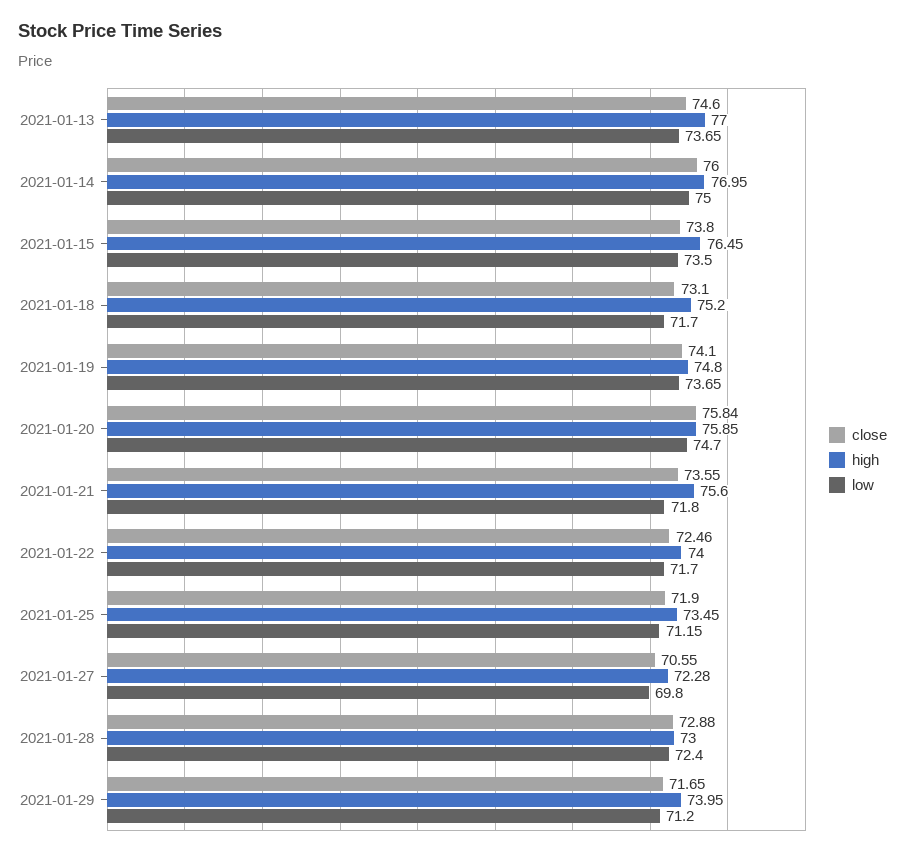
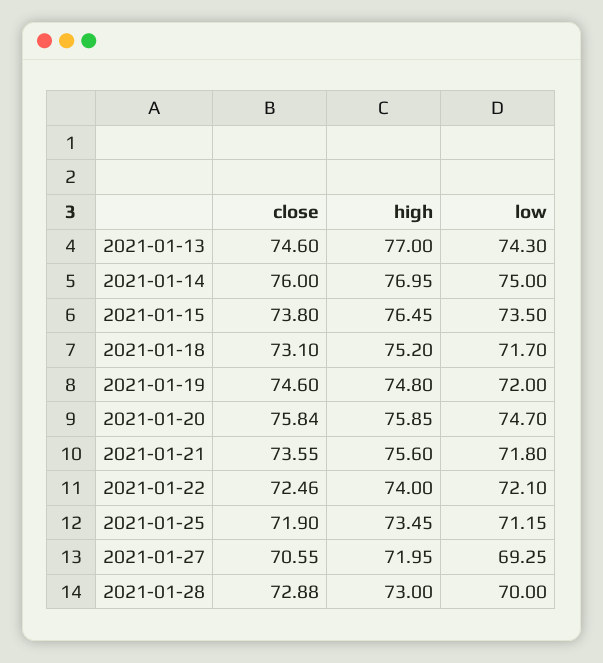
  {
    "close": {
      "2021-01-13": 74.6,
      "2021-01-14": 76,
      "2021-01-15": 73.8,
      "2021-01-18": 73.1,
-     "2021-01-19": 74.1,
+     "2021-01-19": 74.6,
      "2021-01-20": 75.84,
      "2021-01-21": 73.55,
      "2021-01-22": 72.46,
      "2021-01-25": 71.9,
      "2021-01-27": 70.55,
-     "2021-01-28": 72.88,
+     "2021-01-28": 72.88
-     "2021-01-29": 71.65
    },
    "high": {
      "2021-01-13": 77,
      "2021-01-14": 76.95,
      "2021-01-15": 76.45,
      "2021-01-18": 75.2,
      "2021-01-19": 74.8,
      "2021-01-20": 75.85,
      "2021-01-21": 75.6,
      "2021-01-22": 74,
      "2021-01-25": 73.45,
-     "2021-01-27": 72.28,
+     "2021-01-27": 71.95,
-     "2021-01-28": 73,
+     "2021-01-28": 73
-     "2021-01-29": 73.95
    },
    "low": {
-     "2021-01-13": 73.65,
+     "2021-01-13": 74.3,
      "2021-01-14": 75,
      "2021-01-15": 73.5,
      "2021-01-18": 71.7,
-     "2021-01-19": 73.65,
+     "2021-01-19": 72,
      "2021-01-20": 74.7,
      "2021-01-21": 71.8,
-     "2021-01-22": 71.7,
+     "2021-01-22": 72.1,
      "2021-01-25": 71.15,
-     "2021-01-27": 69.8,
+     "2021-01-27": 69.25,
-     "2021-01-28": 72.4,
+     "2021-01-28": 70
-     "2021-01-29": 71.2
    }
  }

